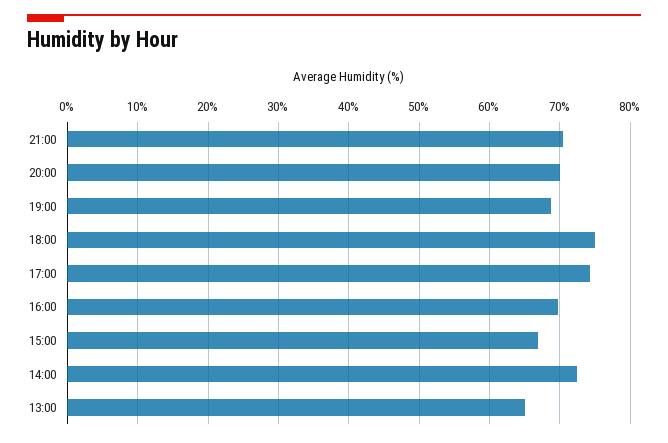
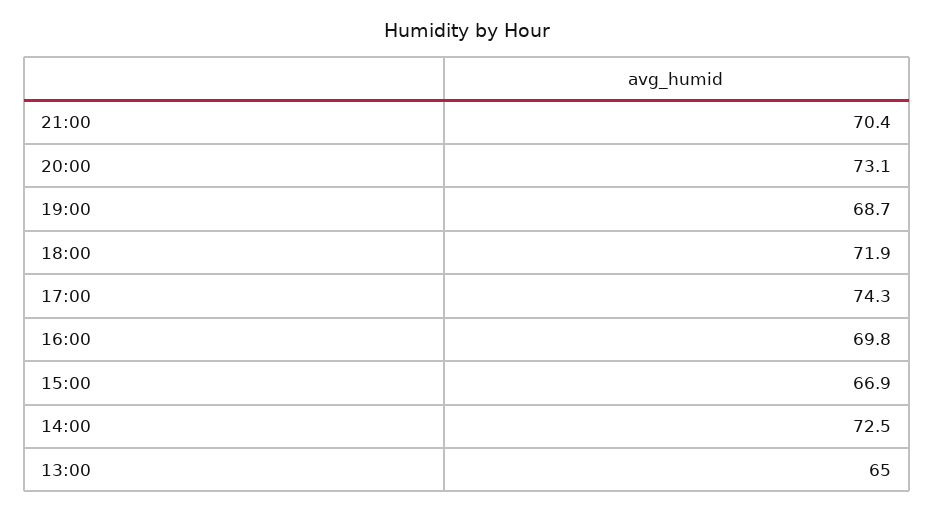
  {
    "21:00": 70.4,
-   "20:00": 70,
+   "20:00": 73.1,
    "19:00": 68.7,
-   "18:00": 75,
+   "18:00": 71.9,
    "17:00": 74.3,
    "16:00": 69.8,
    "15:00": 66.9,
    "14:00": 72.5,
    "13:00": 65
  }

